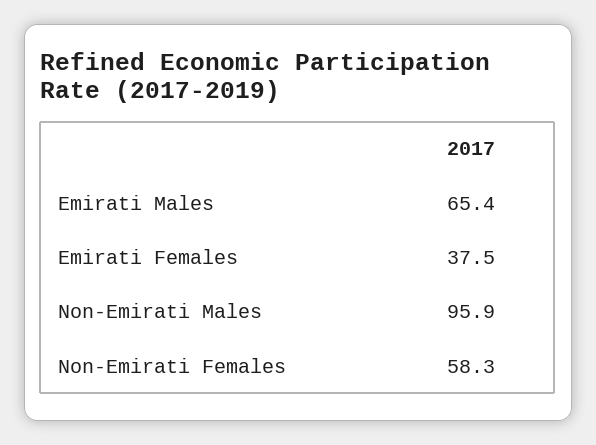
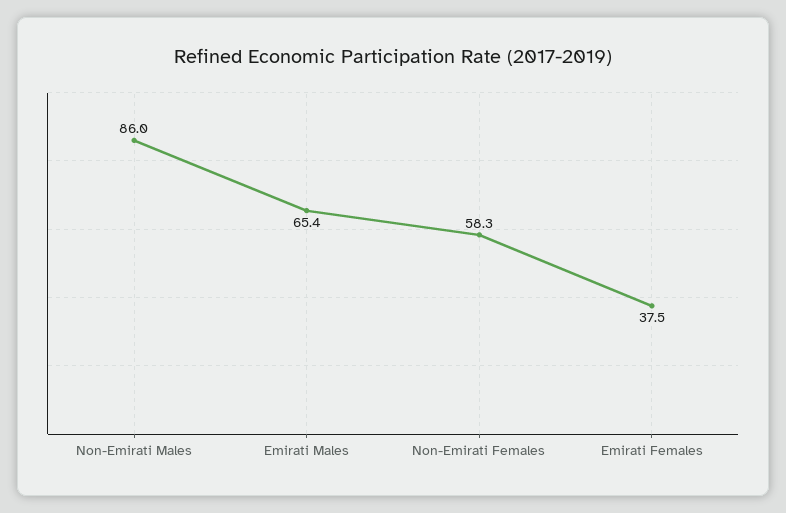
  {
    "Emirati Males": 65.4,
    "Emirati Females": 37.5,
-   "Non-Emirati Males": 95.9,
+   "Non-Emirati Males": 86,
    "Non-Emirati Females": 58.3
  }

